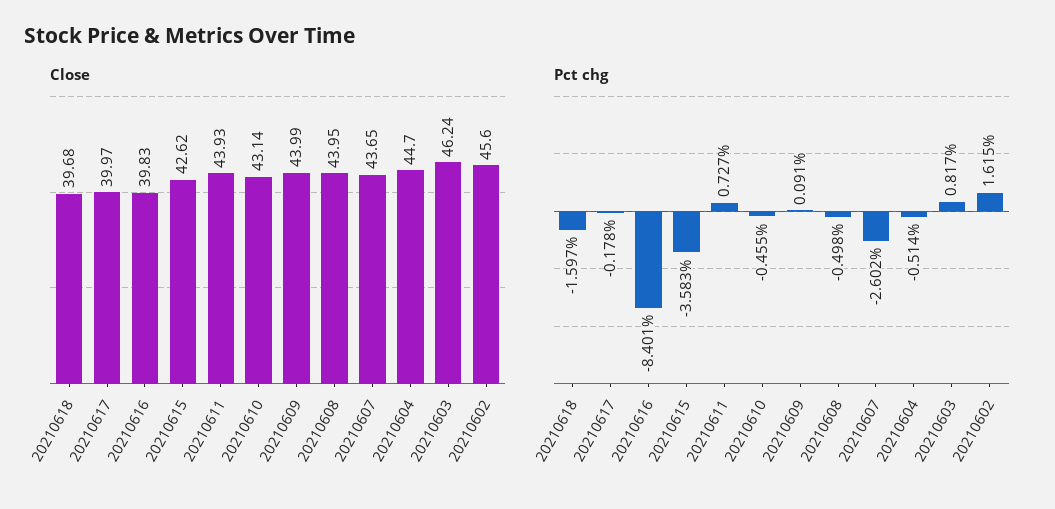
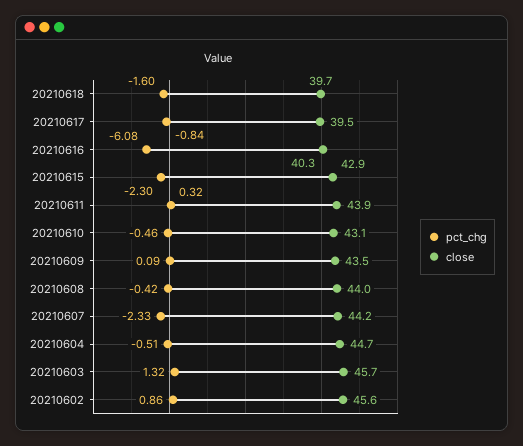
  {
    "Close": {
      "20210618": 39.68,
-     "20210617": 39.97,
+     "20210617": 39.5,
-     "20210616": 39.83,
+     "20210616": 40.3,
-     "20210615": 42.62,
+     "20210615": 42.9,
      "20210611": 43.93,
      "20210610": 43.14,
-     "20210609": 43.99,
+     "20210609": 43.5,
      "20210608": 43.95,
-     "20210607": 43.65,
+     "20210607": 44.2,
      "20210604": 44.7,
-     "20210603": 46.24,
+     "20210603": 45.7,
      "20210602": 45.6
    },
    "Pct chg": {
      "20210618": -1.597,
-     "20210617": -0.178,
+     "20210617": -0.84,
-     "20210616": -8.401,
+     "20210616": -6.08,
-     "20210615": -3.583,
+     "20210615": -2.3,
-     "20210611": 0.727,
+     "20210611": 0.32,
      "20210610": -0.455,
      "20210609": 0.091,
-     "20210608": -0.498,
+     "20210608": -0.42,
-     "20210607": -2.602,
+     "20210607": -2.33,
      "20210604": -0.514,
-     "20210603": 0.817,
+     "20210603": 1.32,
-     "20210602": 1.615
+     "20210602": 0.86
    }
  }

